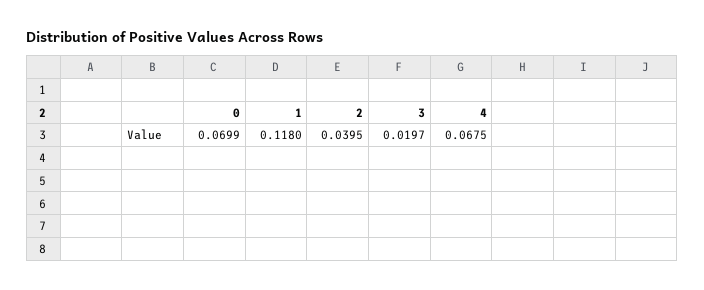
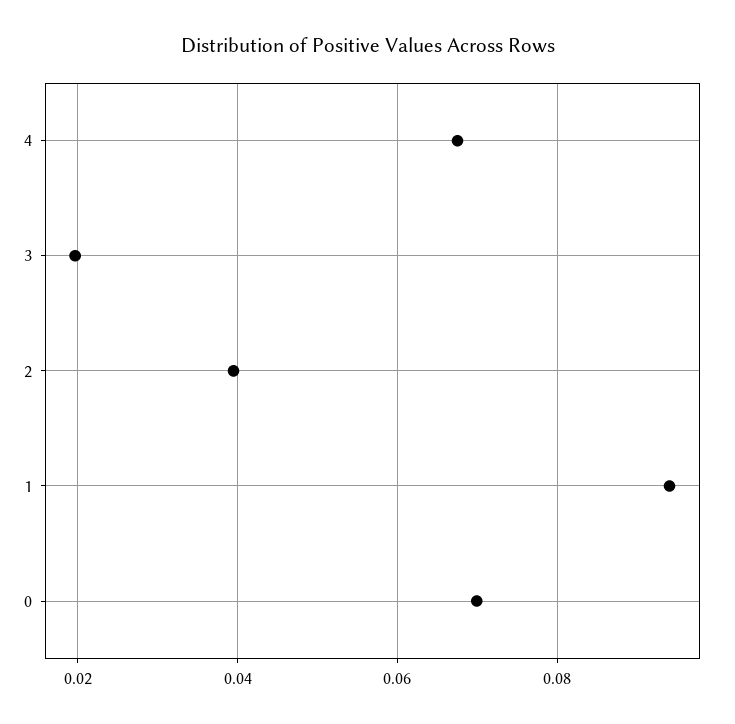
  {
    "0": 0.0699,
-   "1": 0.118,
+   "1": 0.094,
    "2": 0.0395,
    "3": 0.0197,
    "4": 0.0675
  }

